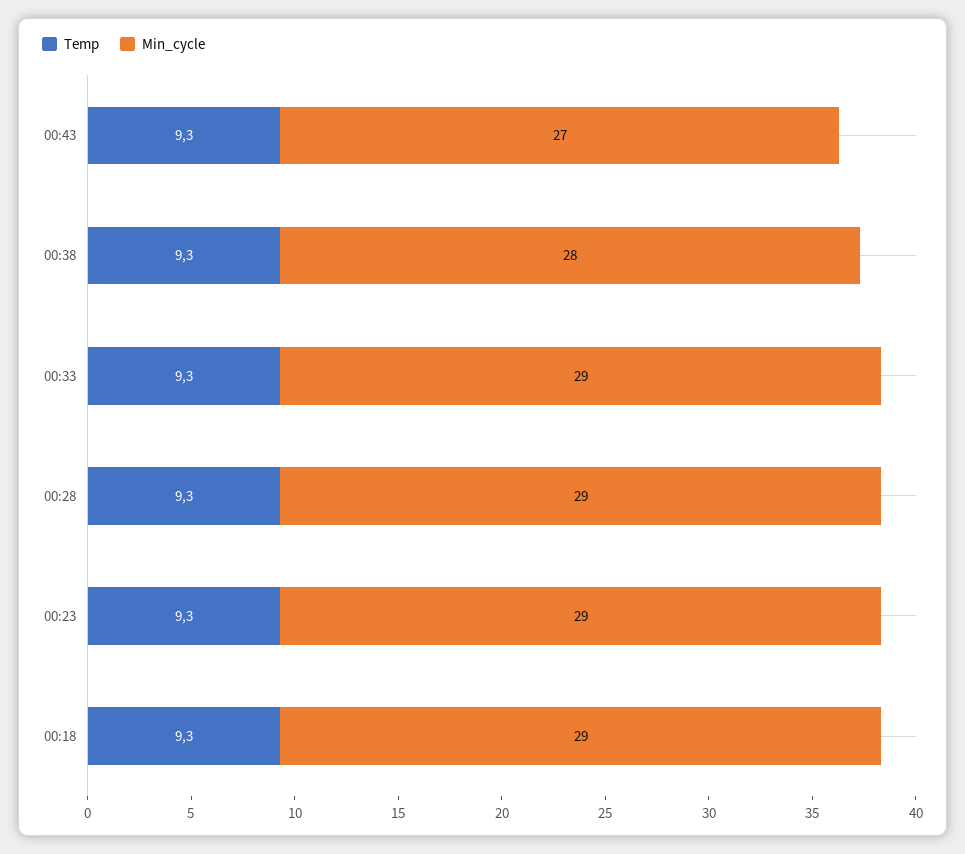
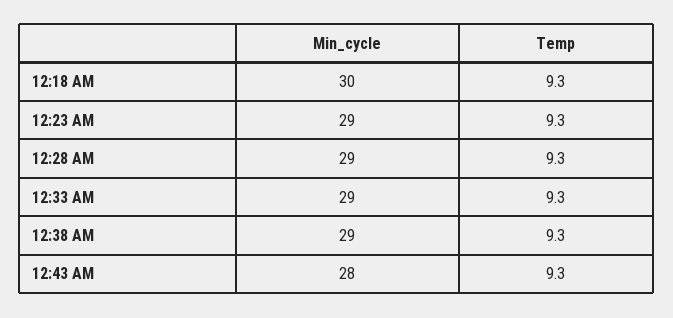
  {
    "Temp": {
      "00:43": 9.3,
      "00:38": 9.3,
      "00:33": 9.3,
      "00:28": 9.3,
      "00:23": 9.3,
      "00:18": 9.3
    },
    "Min_cycle": {
-     "00:43": 27,
+     "00:43": 28,
-     "00:38": 28,
+     "00:38": 29,
      "00:33": 29,
      "00:28": 29,
      "00:23": 29,
-     "00:18": 29
+     "00:18": 30
    }
  }

